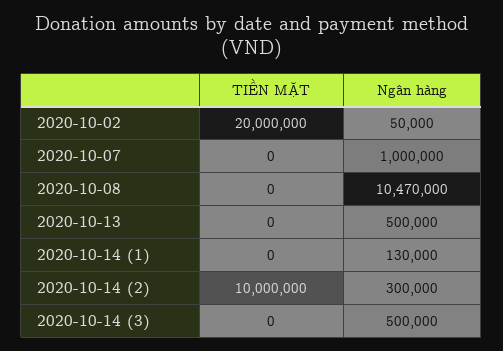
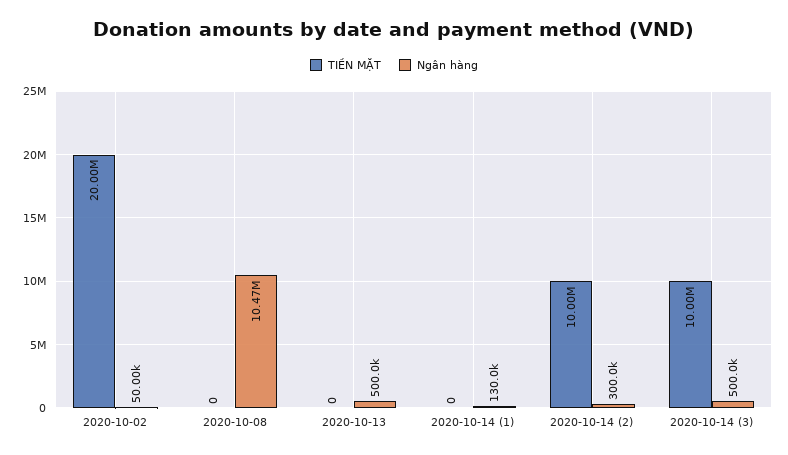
  {
    "TIỀN MẶT": {
      "2020-10-02": 20000000,
-     "2020-10-07": 0,
      "2020-10-08": 0,
      "2020-10-13": 0,
      "2020-10-14 (1)": 0,
      "2020-10-14 (2)": 10000000,
-     "2020-10-14 (3)": 0
+     "2020-10-14 (3)": 10000000
    },
    "Ngân hàng": {
      "2020-10-02": 50000,
-     "2020-10-07": 1000000,
      "2020-10-08": 10470000,
      "2020-10-13": 500000,
      "2020-10-14 (1)": 130000,
      "2020-10-14 (2)": 300000,
      "2020-10-14 (3)": 500000
    }
  }

